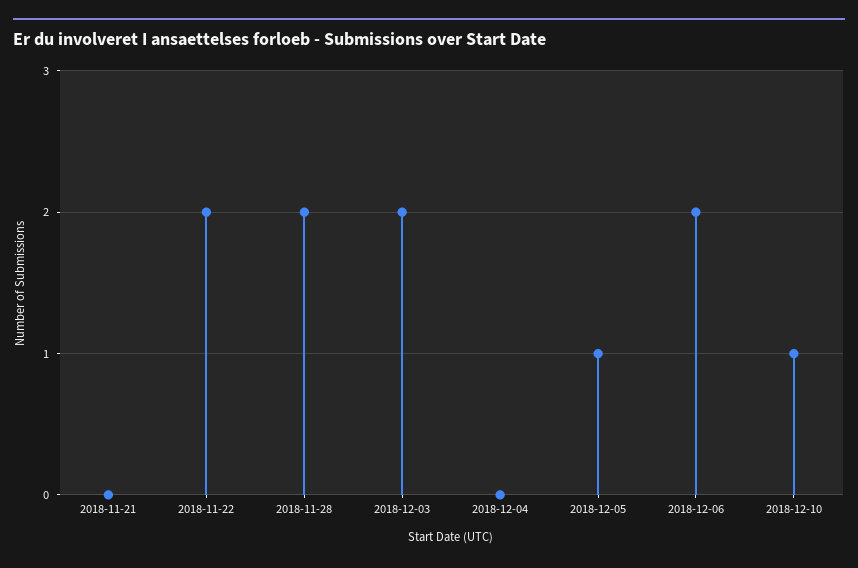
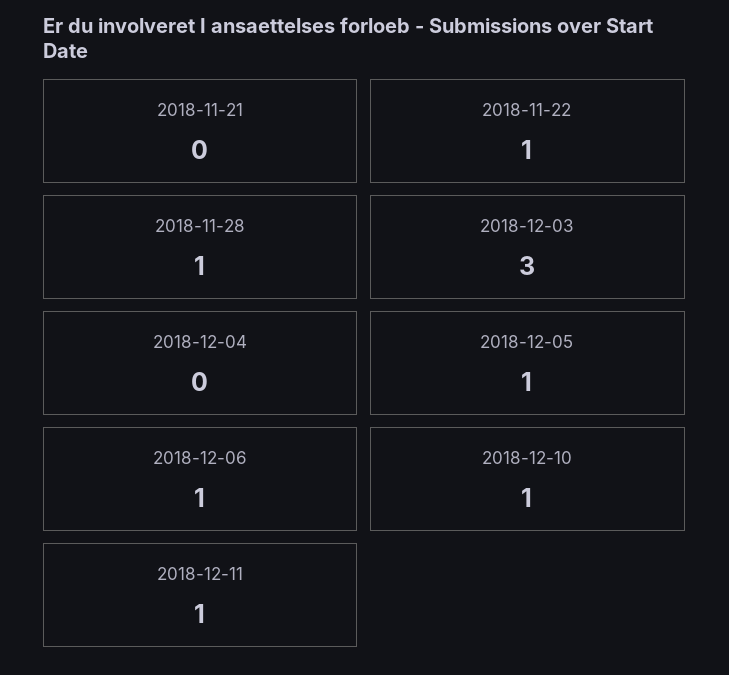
  {
    "2018-11-21": 0,
-   "2018-11-22": 2,
+   "2018-11-22": 1,
-   "2018-11-28": 2,
+   "2018-11-28": 1,
-   "2018-12-03": 2,
+   "2018-12-03": 3,
    "2018-12-04": 0,
    "2018-12-05": 1,
-   "2018-12-06": 2,
+   "2018-12-06": 1,
-   "2018-12-10": 1
+   "2018-12-10": 1,
+   "2018-12-11": 1
  }

